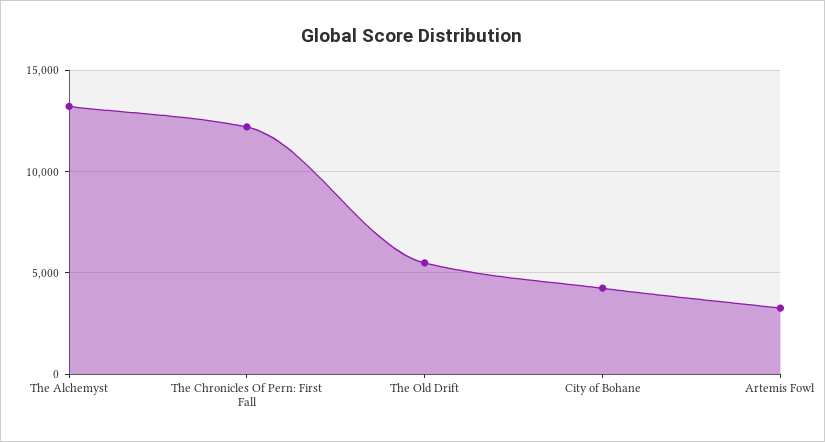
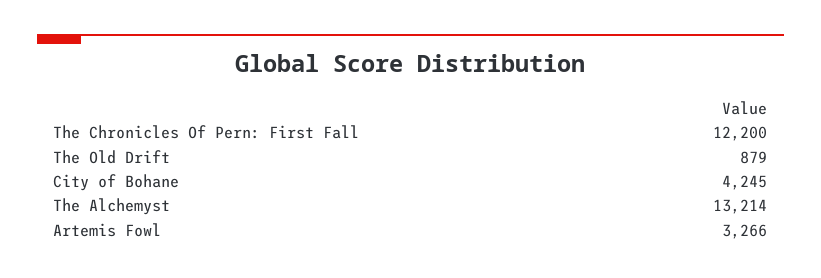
  {
    "The Alchemyst": 13214,
    "The Chronicles Of Pern: First Fall": 12200,
-   "The Old Drift": 5500,
+   "The Old Drift": 879,
    "City of Bohane": 4245,
    "Artemis Fowl": 3266
  }

